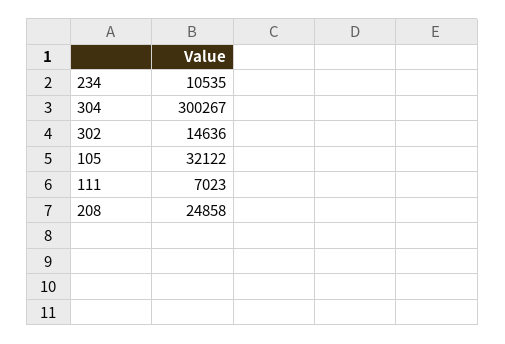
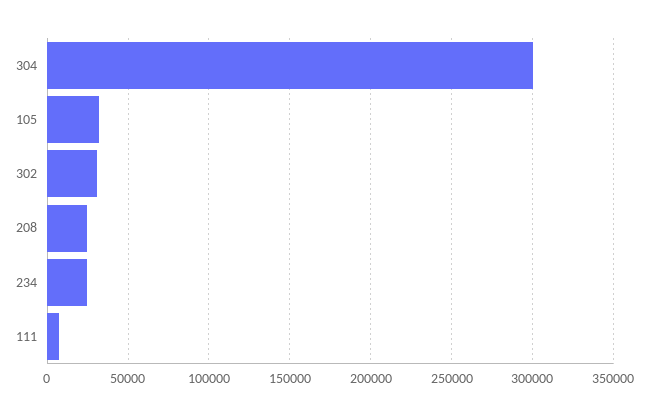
  {
-   "234": 10535,
+   "234": 25000,
    "304": 300267,
-   "302": 14636,
+   "302": 30000,
    "105": 32122,
    "111": 7023,
    "208": 24858
  }

